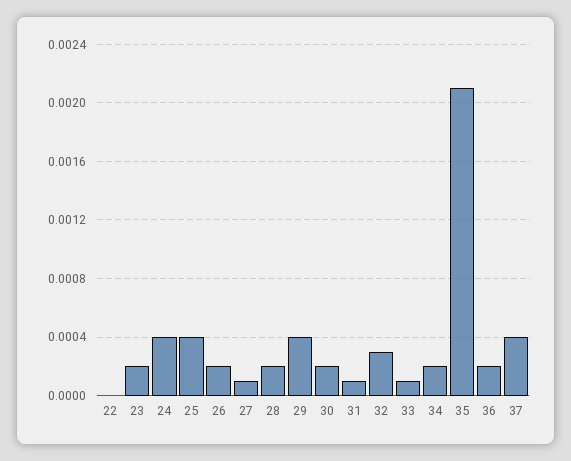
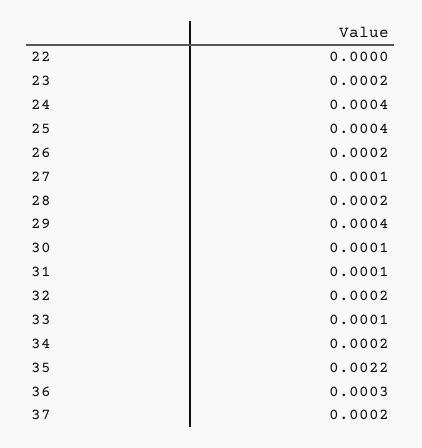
  {
    "22": 0,
    "23": 0.0002,
    "24": 0.0004,
    "25": 0.0004,
    "26": 0.0002,
    "27": 0.0001,
    "28": 0.0002,
    "29": 0.0004,
-   "30": 0.0002,
+   "30": 0.0001,
    "31": 0.0001,
-   "32": 0.0003,
+   "32": 0.0002,
    "33": 0.0001,
    "34": 0.0002,
-   "35": 0.0021,
+   "35": 0.0022,
-   "36": 0.0002,
+   "36": 0.0003,
-   "37": 0.0004
+   "37": 0.0002
  }

